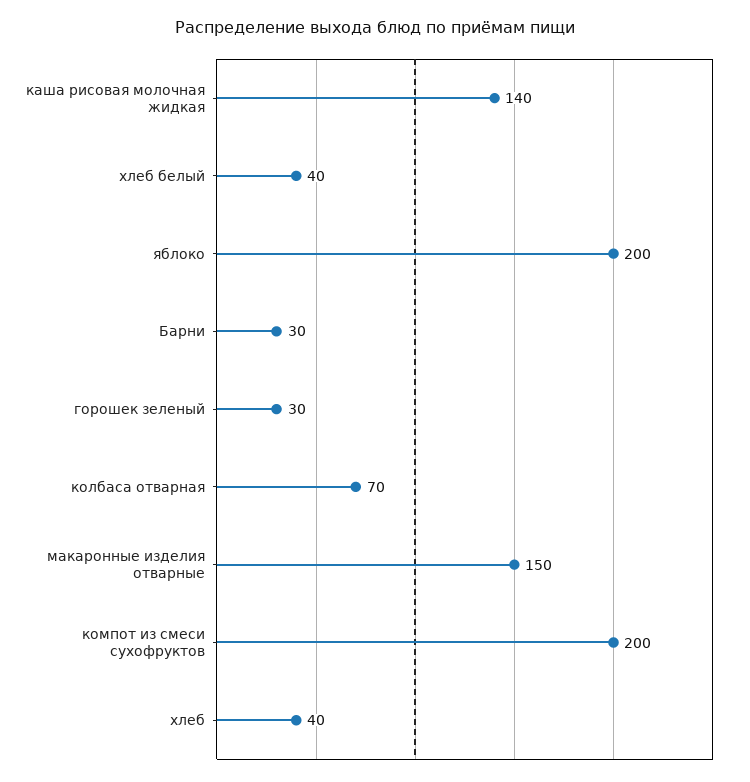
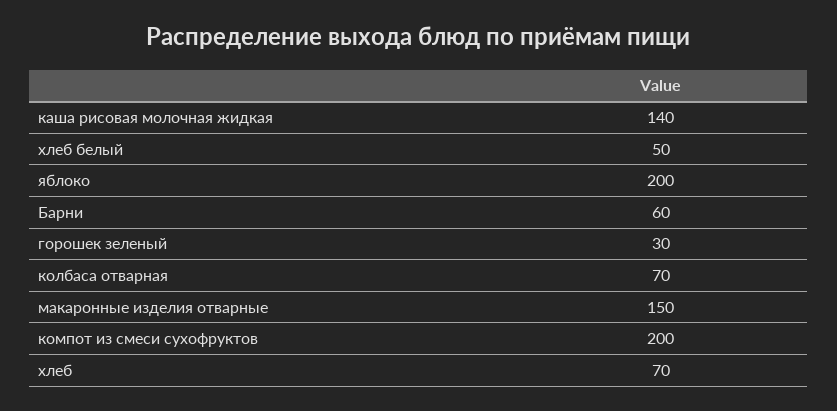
  {
    "каша рисовая молочная жидкая": 140,
-   "хлеб белый": 40,
+   "хлеб белый": 50,
    "яблоко": 200,
-   "Барни": 30,
+   "Барни": 60,
    "горошек зеленый": 30,
    "колбаса отварная": 70,
    "макаронные изделия отварные": 150,
    "компот из смеси сухофруктов": 200,
-   "хлеб": 40
+   "хлеб": 70
  }

